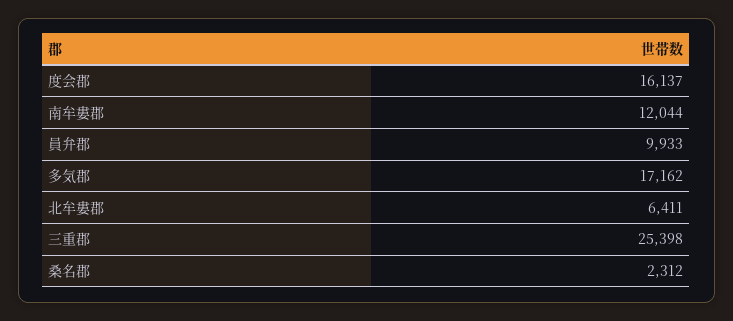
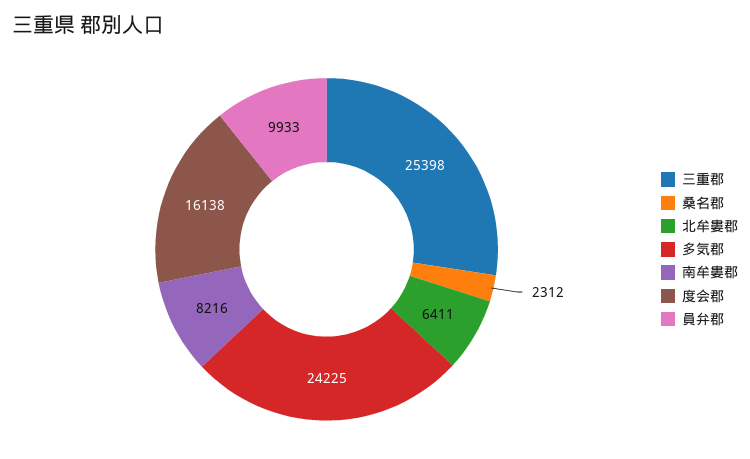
  {
-   "度会郡": 16137,
+   "度会郡": 16138,
-   "南牟婁郡": 12044,
+   "南牟婁郡": 8216,
    "員弁郡": 9933,
-   "多気郡": 17162,
+   "多気郡": 24225,
    "北牟婁郡": 6411,
    "三重郡": 25398,
    "桑名郡": 2312
  }

